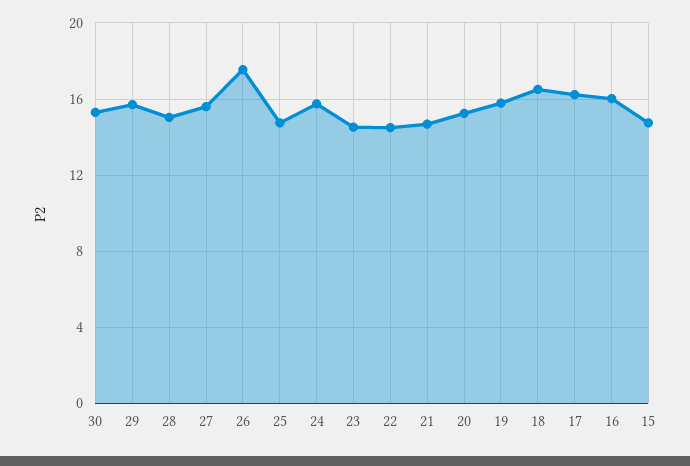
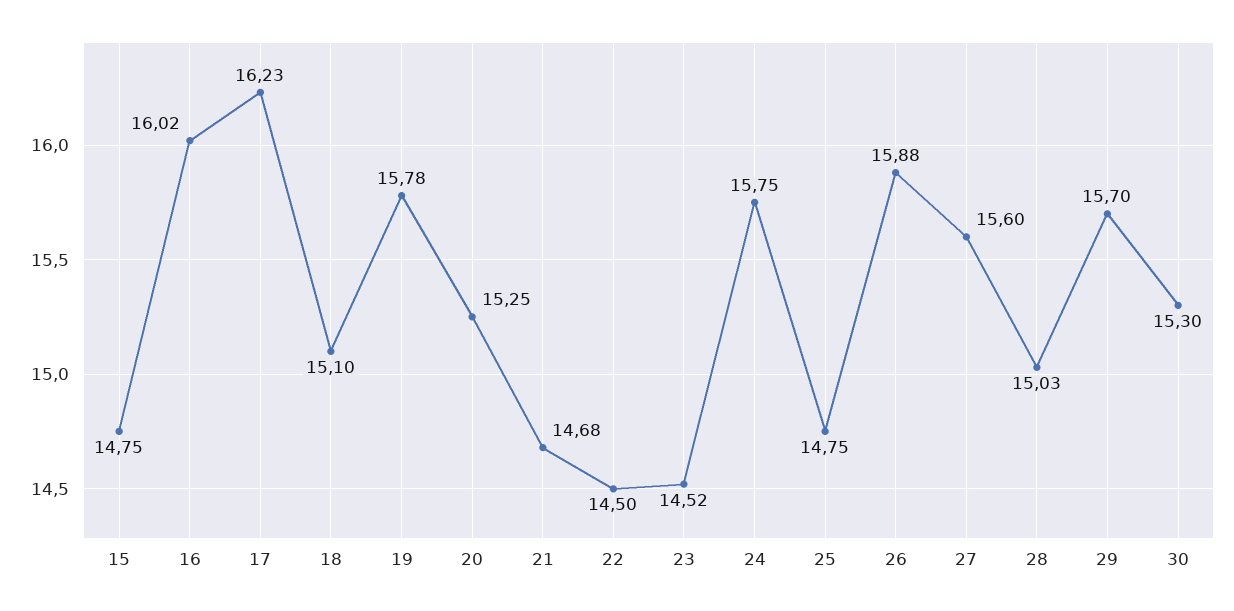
  {
    "30": 15.3,
    "29": 15.7,
    "28": 15.03,
    "27": 15.6,
-   "26": 17.5,
+   "26": 15.88,
    "25": 14.75,
    "24": 15.75,
    "23": 14.52,
    "22": 14.5,
    "21": 14.68,
    "20": 15.25,
    "19": 15.78,
-   "18": 16.5,
+   "18": 15.1,
    "17": 16.23,
    "16": 16.02,
    "15": 14.75
  }

